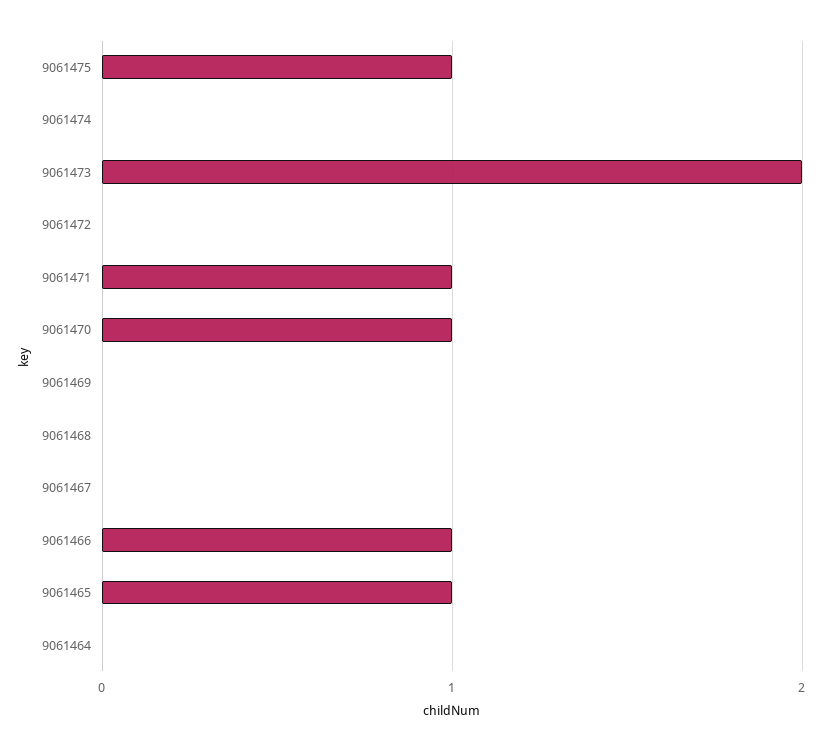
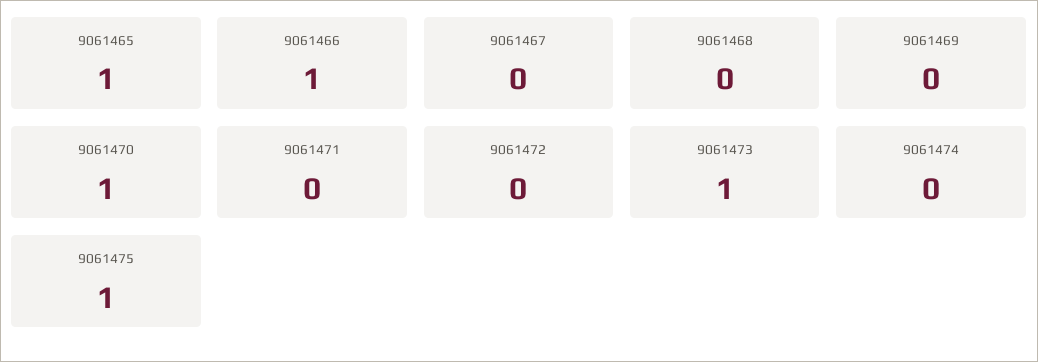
  {
    "9061475": 1,
    "9061474": 0,
-   "9061473": 2,
+   "9061473": 1,
    "9061472": 0,
-   "9061471": 1,
+   "9061471": 0,
    "9061470": 1,
    "9061469": 0,
    "9061468": 0,
    "9061467": 0,
    "9061466": 1,
-   "9061465": 1,
+   "9061465": 1
-   "9061464": 0
  }

